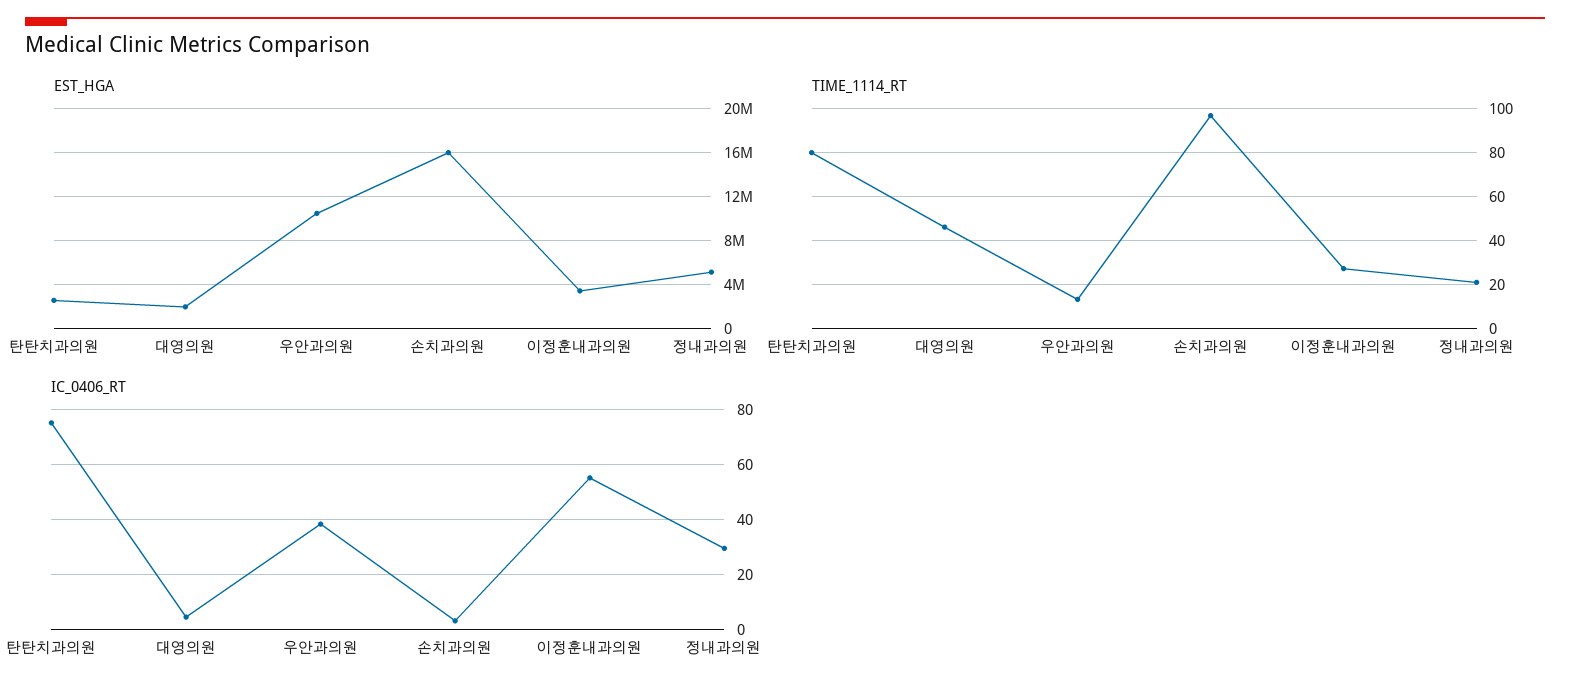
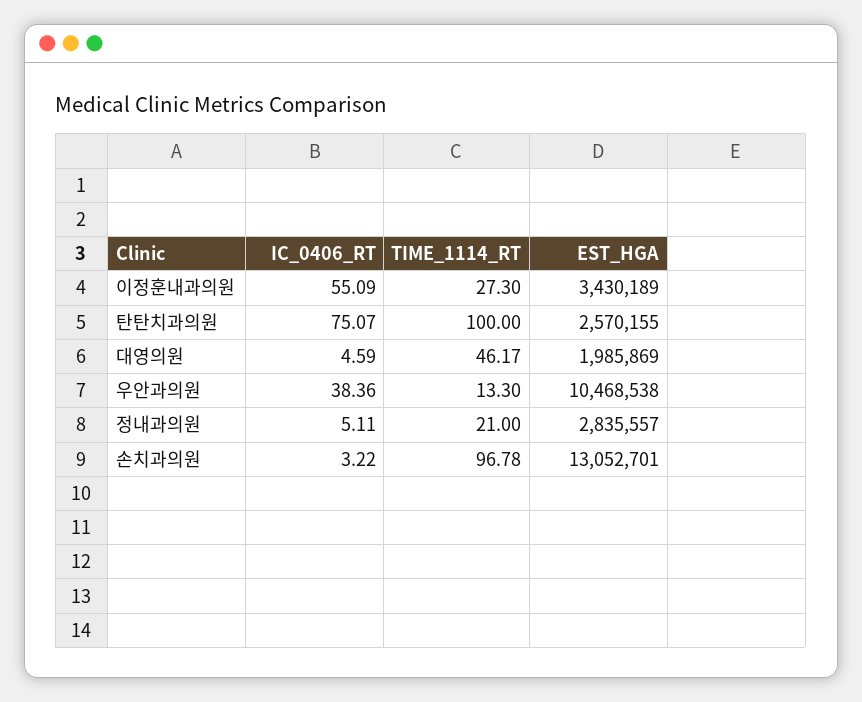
  {
    "EST_HGA": {
      "탄탄치과의원": 2570155,
      "대영의원": 1985869,
      "우안과의원": 10468538,
-     "손치과의원": 16000000,
+     "손치과의원": 13052701,
      "이정훈내과의원": 3430189,
-     "정내과의원": 5000000
+     "정내과의원": 2835557
    },
    "TIME_1114_RT": {
-     "탄탄치과의원": 80,
+     "탄탄치과의원": 100,
      "대영의원": 46.17,
      "우안과의원": 13.3,
      "손치과의원": 96.78,
      "이정훈내과의원": 27.3,
      "정내과의원": 21
    },
    "IC_0406_RT": {
      "탄탄치과의원": 75.07,
      "대영의원": 4.59,
      "우안과의원": 38.36,
      "손치과의원": 3.22,
      "이정훈내과의원": 55.09,
-     "정내과의원": 30
+     "정내과의원": 5.11
    }
  }

